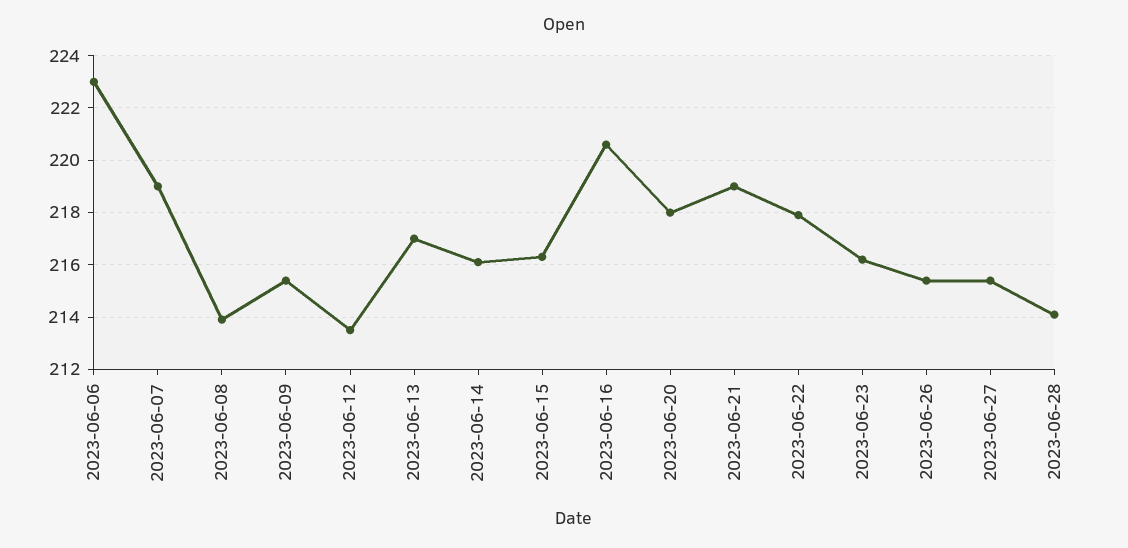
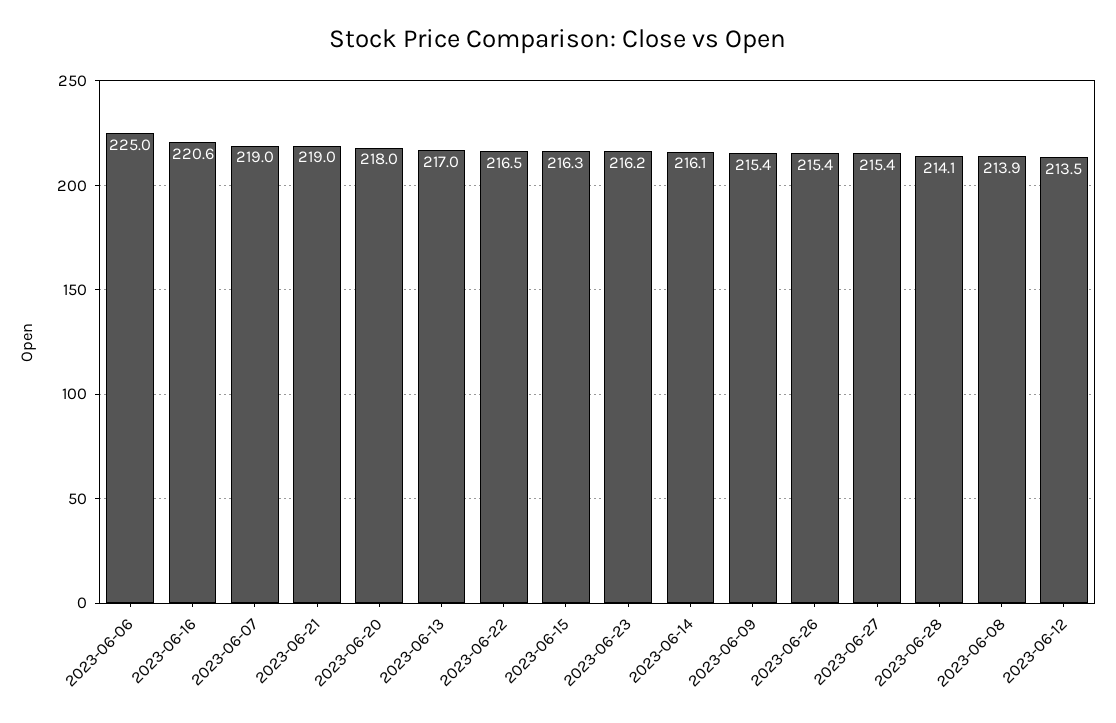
  {
-   "2023-06-06": 223,
+   "2023-06-06": 225,
    "2023-06-07": 219,
    "2023-06-08": 213.9,
    "2023-06-09": 215.4,
    "2023-06-12": 213.5,
    "2023-06-13": 217,
    "2023-06-14": 216.1,
    "2023-06-15": 216.3,
    "2023-06-16": 220.6,
    "2023-06-20": 218,
    "2023-06-21": 219,
-   "2023-06-22": 218,
+   "2023-06-22": 216.5,
    "2023-06-23": 216.2,
    "2023-06-26": 215.4,
    "2023-06-27": 215.4,
    "2023-06-28": 214.1
  }

